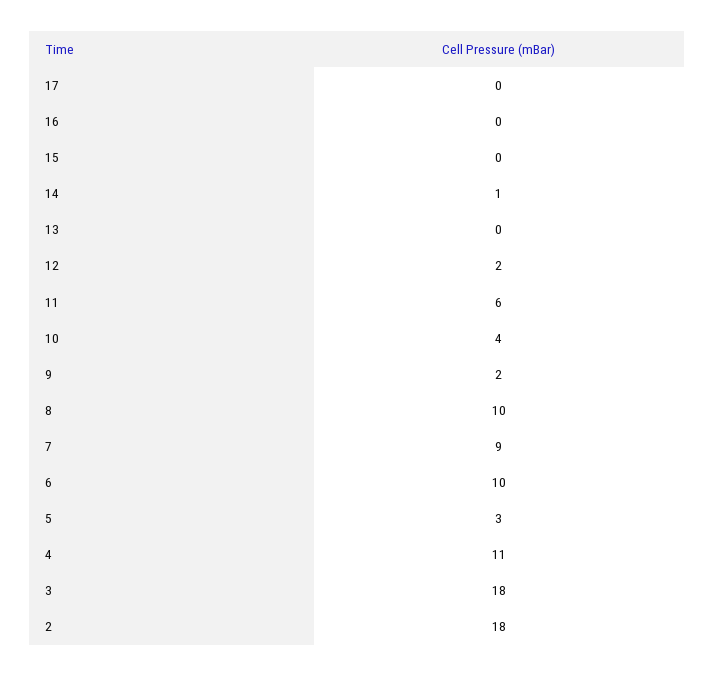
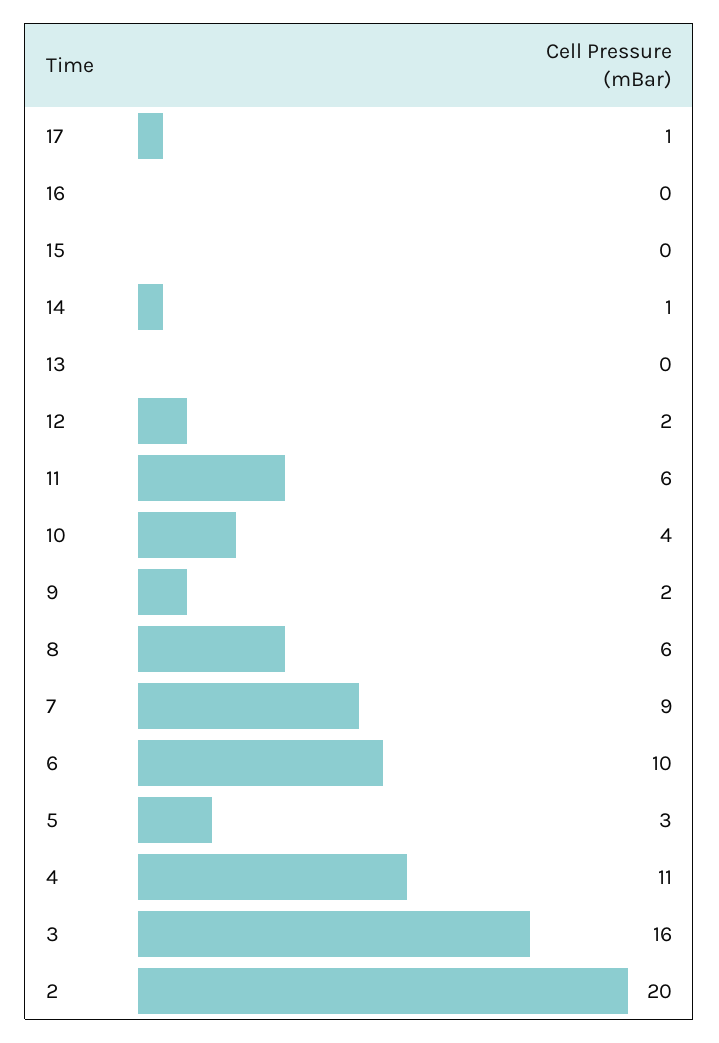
  {
-   "17": 0,
+   "17": 1,
    "16": 0,
    "15": 0,
    "14": 1,
    "13": 0,
    "12": 2,
    "11": 6,
    "10": 4,
    "9": 2,
-   "8": 10,
+   "8": 6,
    "7": 9,
    "6": 10,
    "5": 3,
    "4": 11,
-   "3": 18,
+   "3": 16,
-   "2": 18
+   "2": 20
  }

